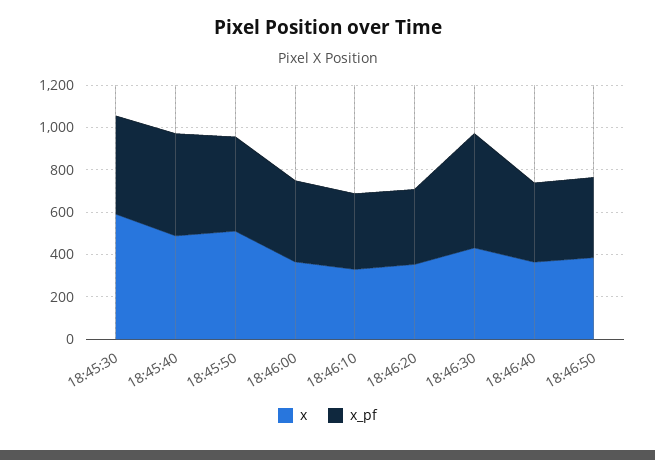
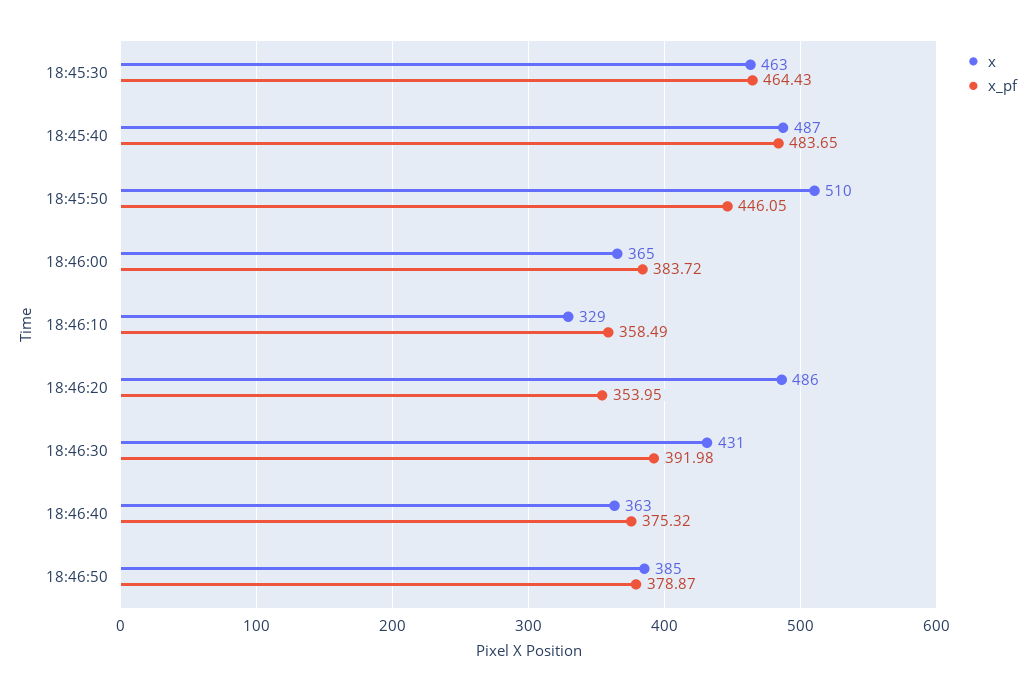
  {
    "x": {
-     "18:45:30": 600,
+     "18:45:30": 463,
      "18:45:40": 487,
      "18:45:50": 510,
      "18:46:00": 365,
      "18:46:10": 329,
-     "18:46:20": 350,
+     "18:46:20": 486,
      "18:46:30": 431,
      "18:46:40": 363,
      "18:46:50": 385
    },
    "x_pf": {
      "18:45:30": 464.43,
      "18:45:40": 483.65,
      "18:45:50": 446.05,
      "18:46:00": 383.72,
      "18:46:10": 358.49,
      "18:46:20": 353.95,
-     "18:46:30": 550,
+     "18:46:30": 391.98,
      "18:46:40": 375.32,
      "18:46:50": 378.87
    }
  }

